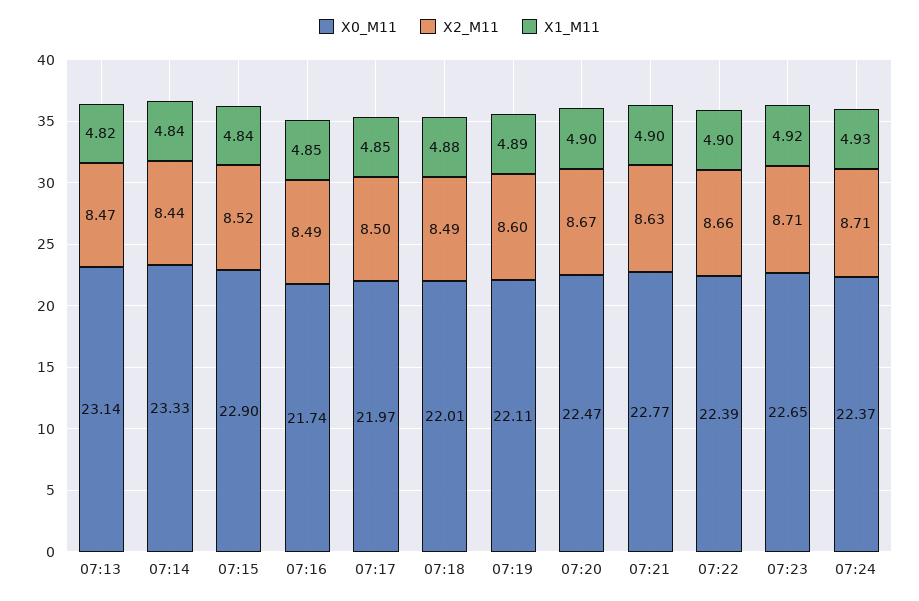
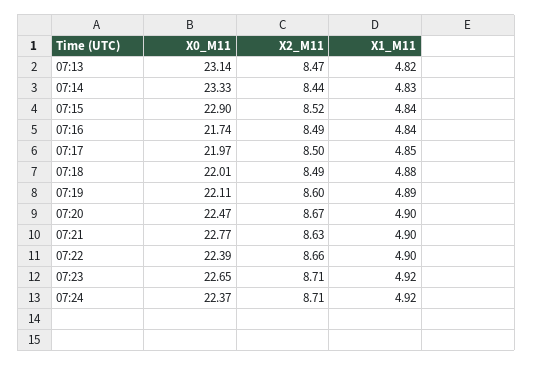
  {
    "X0_M11": {
      "07:13": 23.14,
      "07:14": 23.33,
      "07:15": 22.9,
      "07:16": 21.74,
      "07:17": 21.97,
      "07:18": 22.01,
      "07:19": 22.11,
      "07:20": 22.47,
      "07:21": 22.77,
      "07:22": 22.39,
      "07:23": 22.65,
      "07:24": 22.37
    },
    "X2_M11": {
      "07:13": 8.47,
      "07:14": 8.44,
      "07:15": 8.52,
      "07:16": 8.49,
      "07:17": 8.5,
      "07:18": 8.49,
      "07:19": 8.6,
      "07:20": 8.67,
      "07:21": 8.63,
      "07:22": 8.66,
      "07:23": 8.71,
      "07:24": 8.71
    },
    "X1_M11": {
      "07:13": 4.82,
-     "07:14": 4.84,
+     "07:14": 4.83,
      "07:15": 4.84,
-     "07:16": 4.85,
+     "07:16": 4.84,
      "07:17": 4.85,
      "07:18": 4.88,
      "07:19": 4.89,
      "07:20": 4.9,
      "07:21": 4.9,
      "07:22": 4.9,
      "07:23": 4.92,
-     "07:24": 4.93
+     "07:24": 4.92
    }
  }

